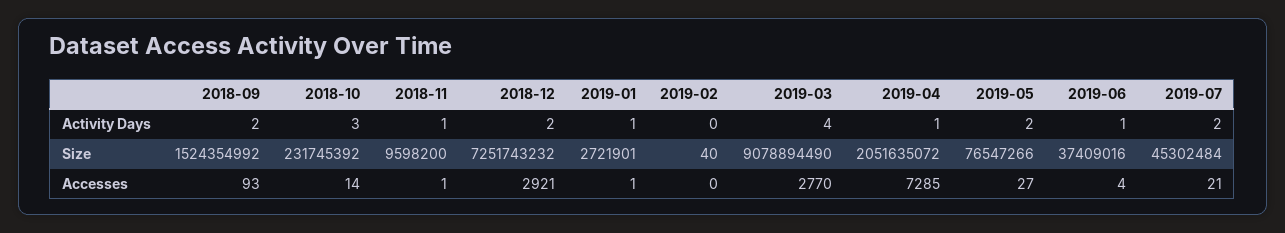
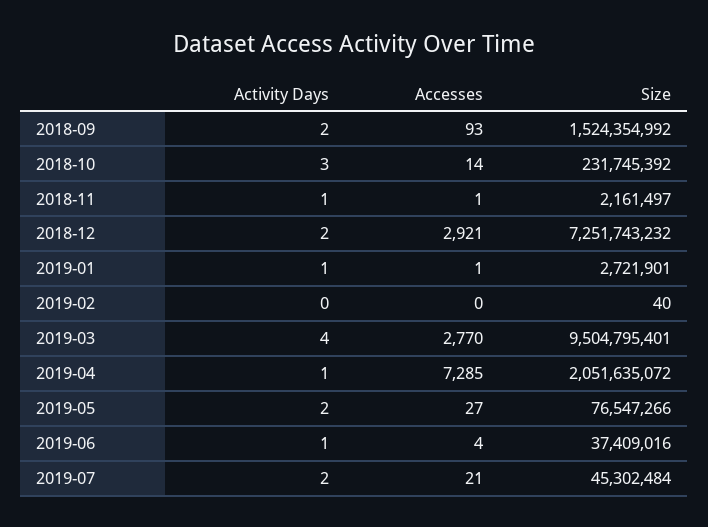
  {
    "2018-09": {
      "Activity Days": 2,
      "Size": 1524354992,
      "Accesses": 93
    },
    "2018-10": {
      "Activity Days": 3,
      "Size": 231745392,
      "Accesses": 14
    },
    "2018-11": {
      "Activity Days": 1,
-     "Size": 9598200,
+     "Size": 2161497,
      "Accesses": 1
    },
    "2018-12": {
      "Activity Days": 2,
      "Size": 7251743232,
      "Accesses": 2921
    },
    "2019-01": {
      "Activity Days": 1,
      "Size": 2721901,
      "Accesses": 1
    },
    "2019-02": {
      "Activity Days": 0,
      "Size": 40,
      "Accesses": 0
    },
    "2019-03": {
      "Activity Days": 4,
-     "Size": 9078894490,
+     "Size": 9504795401,
      "Accesses": 2770
    },
    "2019-04": {
      "Activity Days": 1,
      "Size": 2051635072,
      "Accesses": 7285
    },
    "2019-05": {
      "Activity Days": 2,
      "Size": 76547266,
      "Accesses": 27
    },
    "2019-06": {
      "Activity Days": 1,
      "Size": 37409016,
      "Accesses": 4
    },
    "2019-07": {
      "Activity Days": 2,
      "Size": 45302484,
      "Accesses": 21
    }
  }

